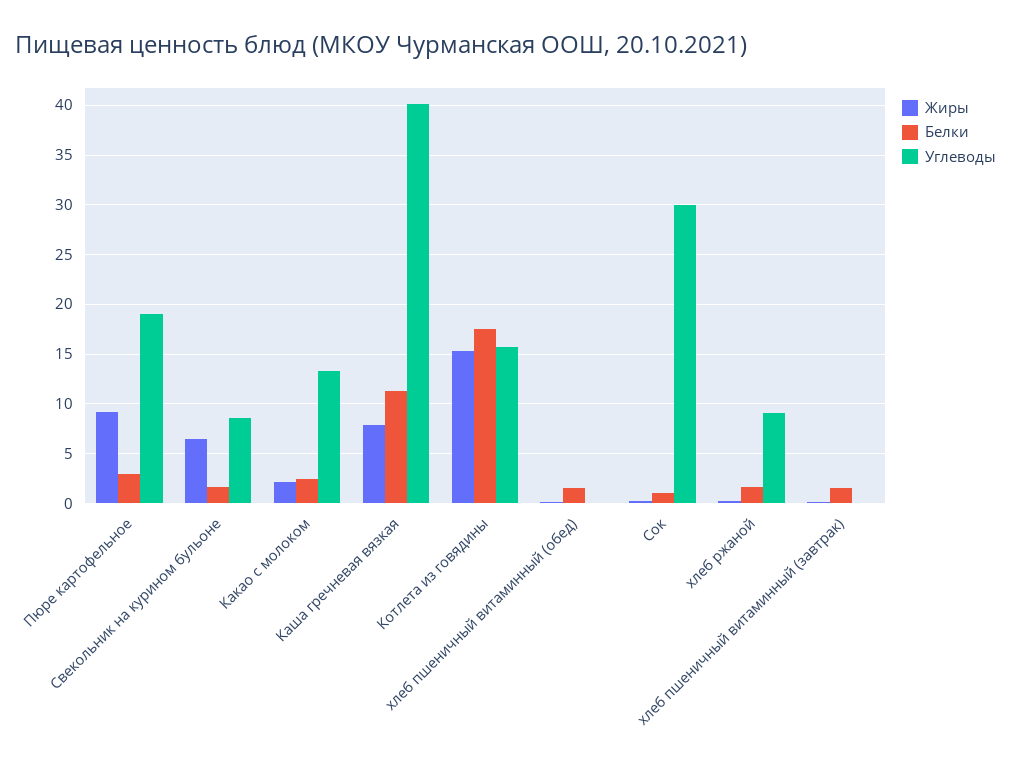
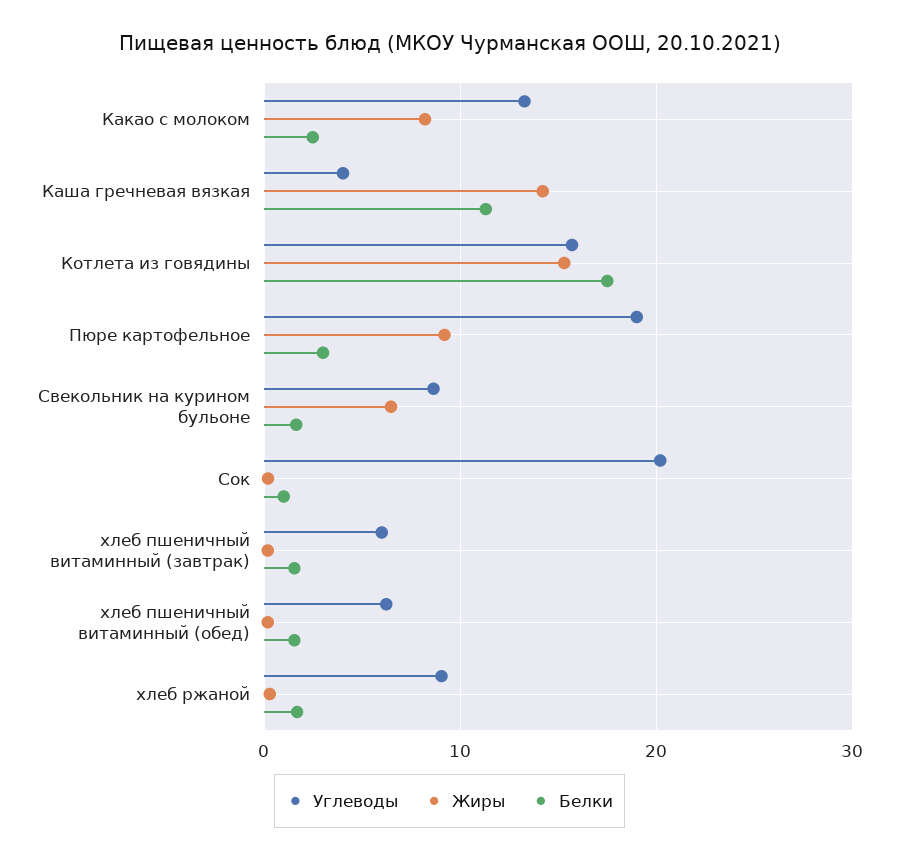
  {
    "Жиры": {
      "Пюре картофельное": 9,
      "Свекольник на курином бульоне": 6,
-     "Какао с молоком": 2,
+     "Какао с молоком": 8,
-     "Каша гречневая вязкая": 8,
+     "Каша гречневая вязкая": 14,
      "Котлета из говядины": 15,
      "хлеб пшеничный витаминный (обед)": 0,
      "Сок": 0,
      "хлеб ржаной": 0,
      "хлеб пшеничный витаминный (завтрак)": 0
    },
    "Белки": {
      "Пюре картофельное": 3,
      "Свекольник на курином бульоне": 2,
      "Какао с молоком": 2,
      "Каша гречневая вязкая": 11,
      "Котлета из говядины": 18,
      "хлеб пшеничный витаминный (обед)": 2,
      "Сок": 1,
      "хлеб ржаной": 2,
      "хлеб пшеничный витаминный (завтрак)": 2
    },
    "Углеводы": {
      "Пюре картофельное": 19,
      "Свекольник на курином бульоне": 9,
      "Какао с молоком": 13,
-     "Каша гречневая вязкая": 40,
+     "Каша гречневая вязкая": 4,
      "Котлета из говядины": 16,
-     "хлеб пшеничный витаминный (обед)": 0,
+     "хлеб пшеничный витаминный (обед)": 6,
-     "Сок": 30,
+     "Сок": 20,
      "хлеб ржаной": 9,
-     "хлеб пшеничный витаминный (завтрак)": 0
+     "хлеб пшеничный витаминный (завтрак)": 6
    }
  }

